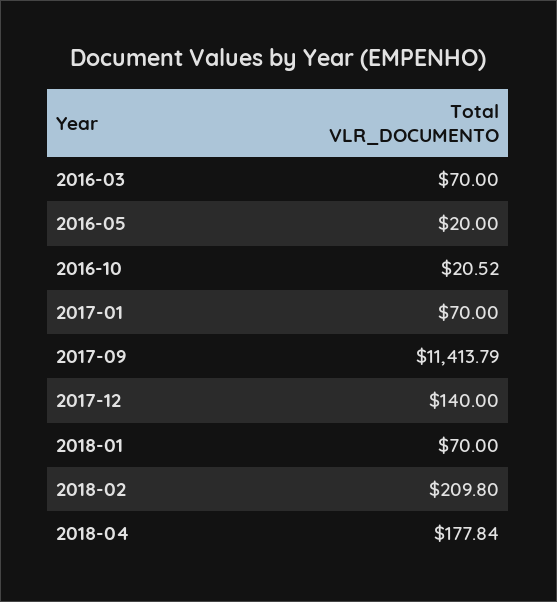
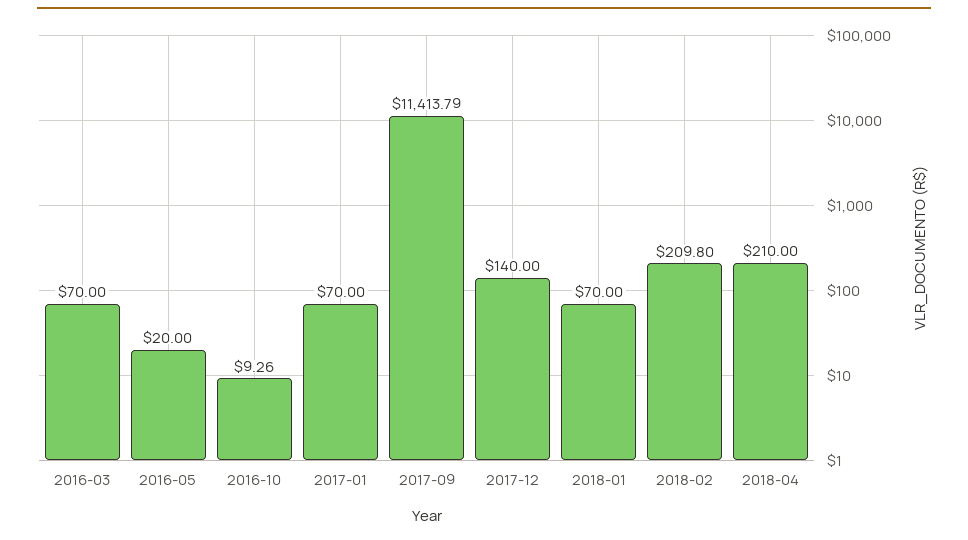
  {
    "2016-03": 70,
    "2016-05": 20,
-   "2016-10": 20.52,
+   "2016-10": 9.26,
    "2017-01": 70,
    "2017-09": 11413.79,
    "2017-12": 140,
    "2018-01": 70,
    "2018-02": 209.8,
-   "2018-04": 177.84
+   "2018-04": 210
  }

